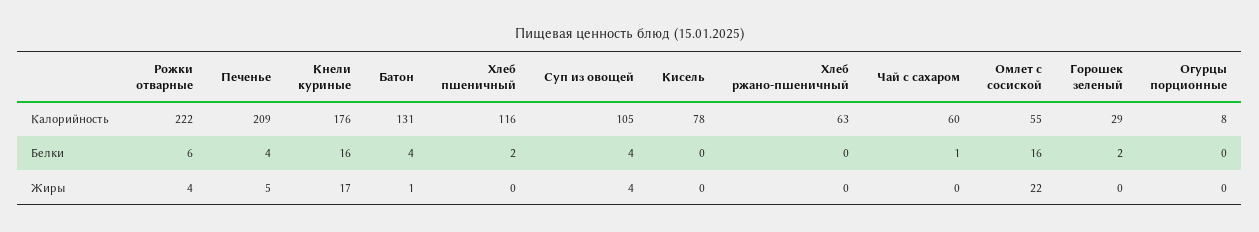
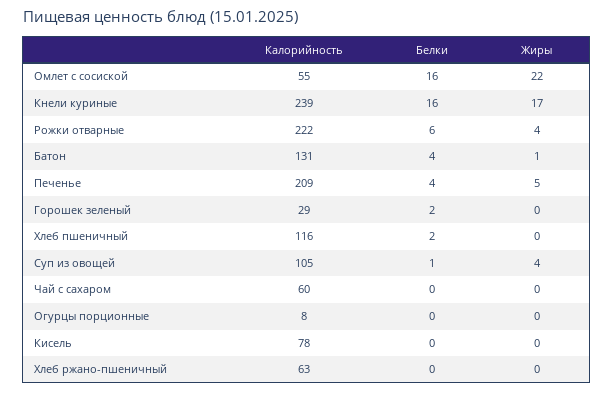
  {
    "Рожки отварные": {
      "Калорийность": 222,
      "Белки": 6,
      "Жиры": 4
    },
    "Печенье": {
      "Калорийность": 209,
      "Белки": 4,
      "Жиры": 5
    },
    "Кнели куриные": {
-     "Калорийность": 176,
+     "Калорийность": 239,
      "Белки": 16,
      "Жиры": 17
    },
    "Батон": {
      "Калорийность": 131,
      "Белки": 4,
      "Жиры": 1
    },
    "Хлеб пшеничный": {
      "Калорийность": 116,
      "Белки": 2,
      "Жиры": 0
    },
    "Суп из овощей": {
      "Калорийность": 105,
-     "Белки": 4,
+     "Белки": 1,
      "Жиры": 4
    },
    "Кисель": {
      "Калорийность": 78,
      "Белки": 0,
      "Жиры": 0
    },
    "Хлеб ржано-пшеничный": {
      "Калорийность": 63,
      "Белки": 0,
      "Жиры": 0
    },
    "Чай с сахаром": {
      "Калорийность": 60,
-     "Белки": 1,
+     "Белки": 0,
      "Жиры": 0
    },
    "Омлет с сосиской": {
      "Калорийность": 55,
      "Белки": 16,
      "Жиры": 22
    },
    "Горошек зеленый": {
      "Калорийность": 29,
      "Белки": 2,
      "Жиры": 0
    },
    "Огурцы порционные": {
      "Калорийность": 8,
      "Белки": 0,
      "Жиры": 0
    }
  }

